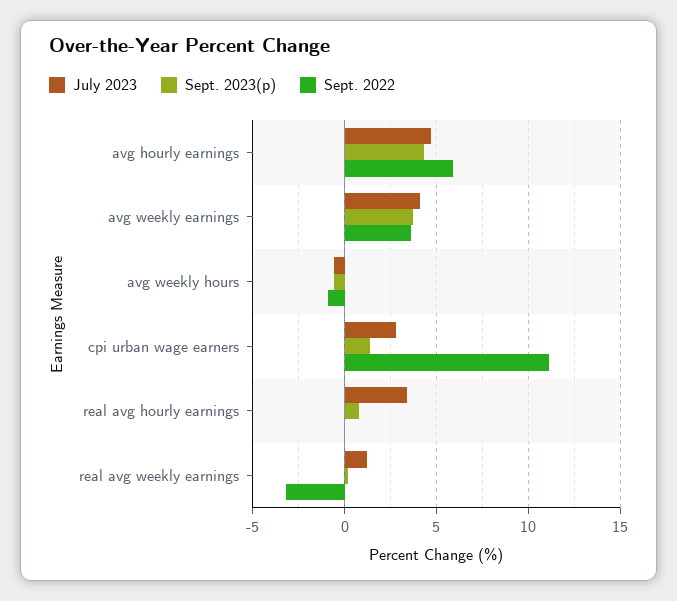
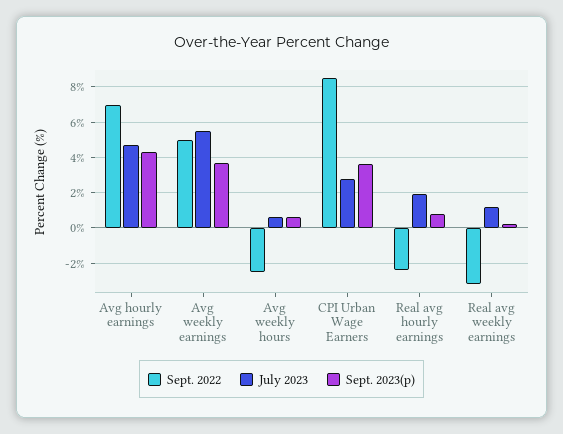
  {
    "July 2023": {
      "avg hourly earnings": 4.5,
-     "avg weekly earnings": 4,
+     "avg weekly earnings": 5.5,
-     "avg weekly hours": -0.5,
+     "avg weekly hours": 0.5,
      "cpi urban wage earners": 3,
-     "real avg hourly earnings": 3.5,
+     "real avg hourly earnings": 2,
      "real avg weekly earnings": 1
    },
    "Sept. 2023(p)": {
      "avg hourly earnings": 4.5,
      "avg weekly earnings": 3.5,
-     "avg weekly hours": -0.5,
+     "avg weekly hours": 0.5,
-     "cpi urban wage earners": 1.5,
+     "cpi urban wage earners": 3.5,
      "real avg hourly earnings": 1,
      "real avg weekly earnings": 0
    },
    "Sept. 2022": {
-     "avg hourly earnings": 6,
+     "avg hourly earnings": 7,
-     "avg weekly earnings": 3.5,
+     "avg weekly earnings": 5,
-     "avg weekly hours": -1,
+     "avg weekly hours": -2.5,
-     "cpi urban wage earners": 11,
+     "cpi urban wage earners": 8.5,
-     "real avg hourly earnings": 0,
+     "real avg hourly earnings": -2.5,
      "real avg weekly earnings": -3
    }
  }

